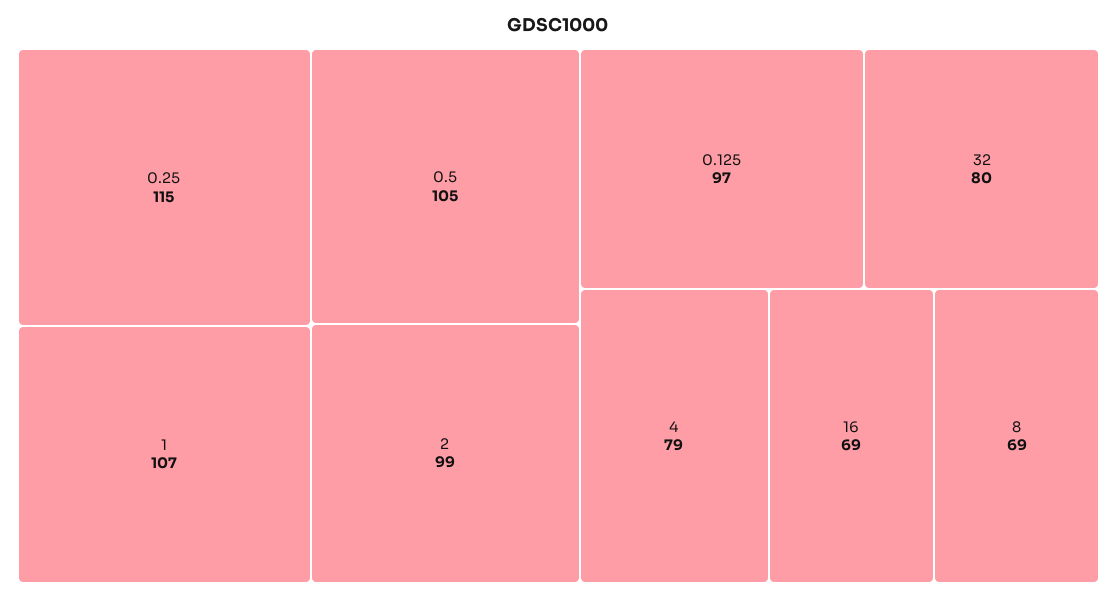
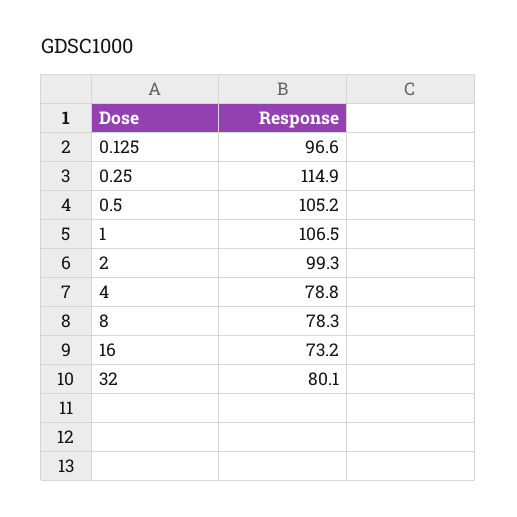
  {
    "0.25": 114.9,
    "1": 106.5,
    "0.5": 105.2,
    "2": 99.3,
    "0.125": 96.6,
    "32": 80.1,
    "4": 78.8,
-   "16": 69,
+   "16": 73.2,
-   "8": 69
+   "8": 78.3
  }

